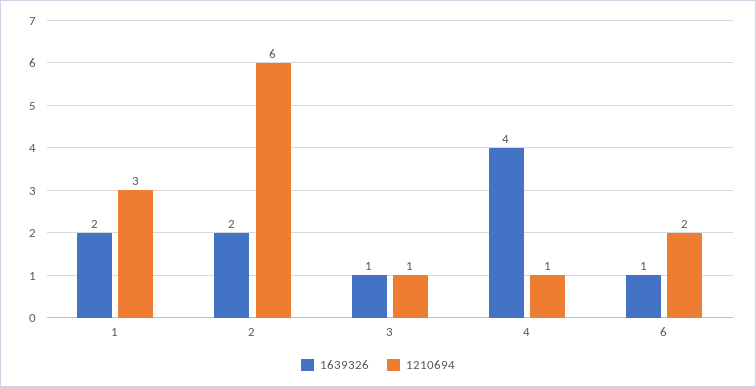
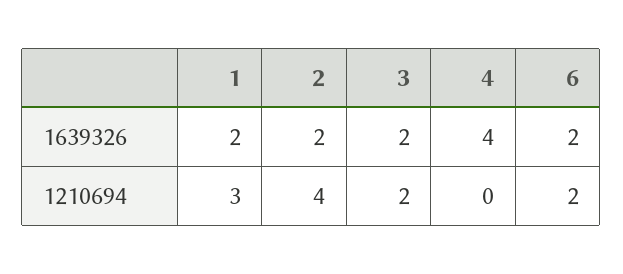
  {
    "1639326": {
      "1": 2,
      "2": 2,
-     "3": 1,
+     "3": 2,
      "4": 4,
-     "6": 1
+     "6": 2
    },
    "1210694": {
      "1": 3,
-     "2": 6,
+     "2": 4,
-     "3": 1,
+     "3": 2,
-     "4": 1,
+     "4": 0,
      "6": 2
    }
  }

